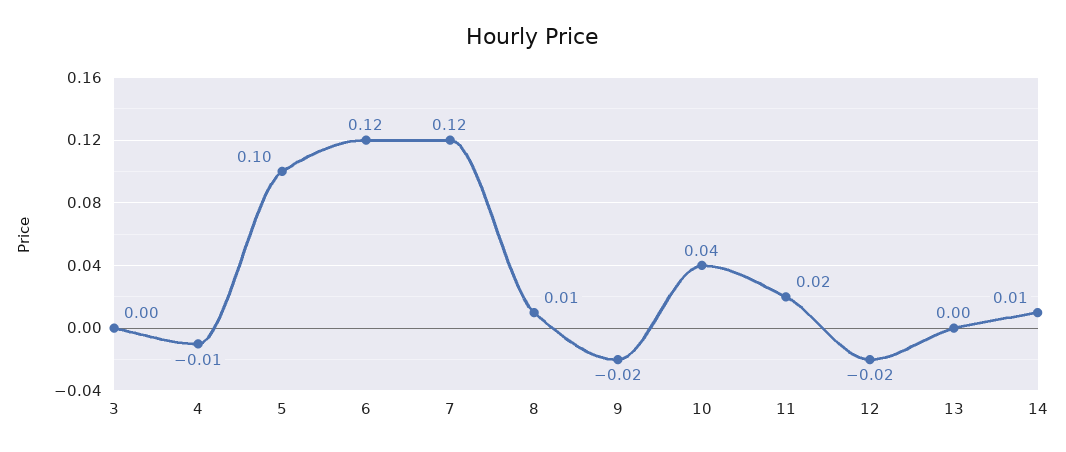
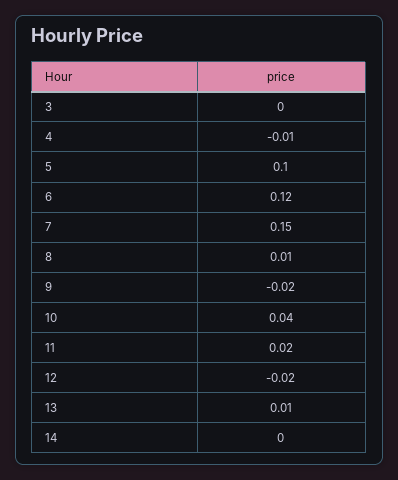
  {
    "3": 0,
    "4": -0.01,
    "5": 0.1,
    "6": 0.12,
-   "7": 0.12,
+   "7": 0.15,
    "8": 0.01,
    "9": -0.02,
    "10": 0.04,
    "11": 0.02,
    "12": -0.02,
-   "13": 0,
+   "13": 0.01,
-   "14": 0.01
+   "14": 0
  }

